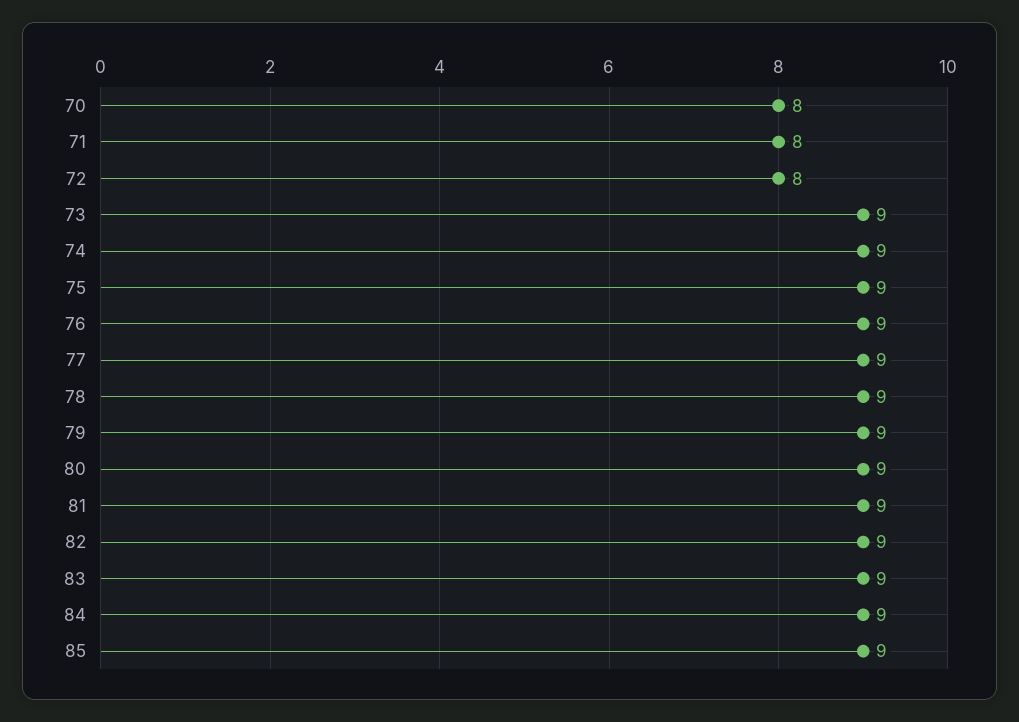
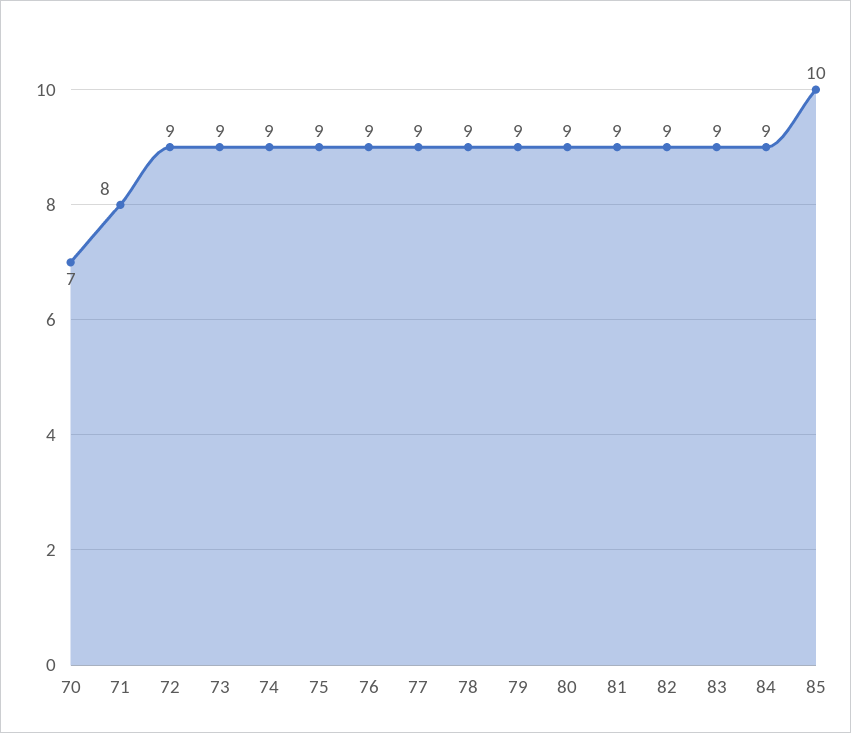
  {
-   "70": 8,
+   "70": 7,
    "71": 8,
-   "72": 8,
+   "72": 9,
    "73": 9,
    "74": 9,
    "75": 9,
    "76": 9,
    "77": 9,
    "78": 9,
    "79": 9,
    "80": 9,
    "81": 9,
    "82": 9,
    "83": 9,
    "84": 9,
-   "85": 9
+   "85": 10
  }

